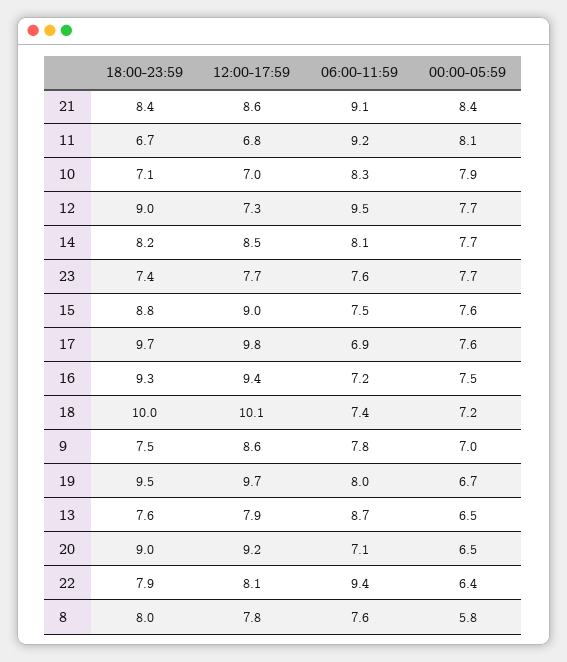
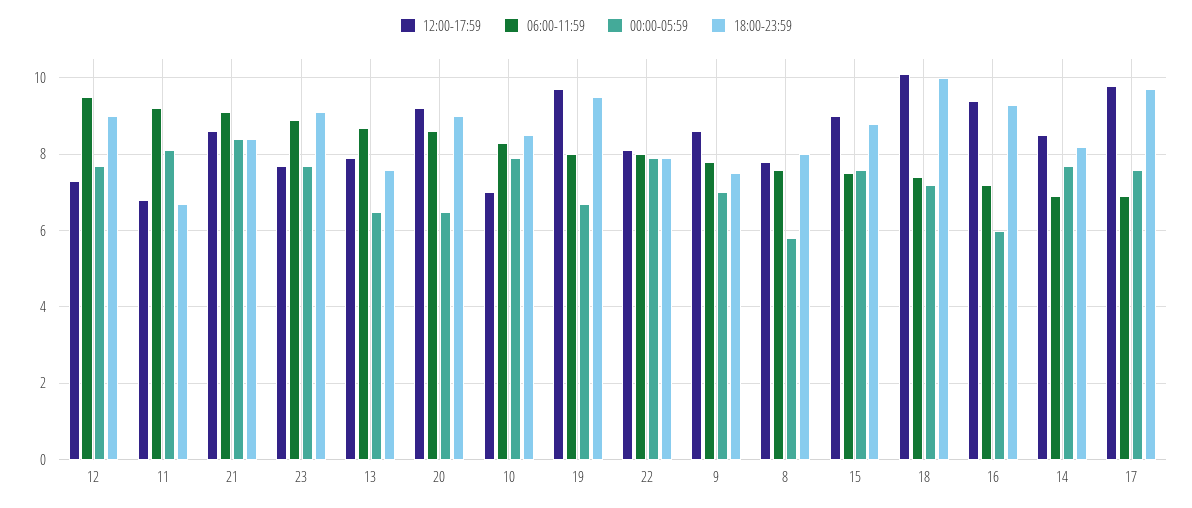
  {
    "18:00-23:59": {
      "21": 8.4,
      "11": 6.7,
-     "10": 7.1,
+     "10": 8.5,
      "12": 9,
      "14": 8.2,
-     "23": 7.4,
+     "23": 9,
      "15": 8.8,
      "17": 9.7,
      "16": 9.3,
      "18": 10,
      "9": 7.5,
      "19": 9.5,
      "13": 7.6,
      "20": 9,
      "22": 7.9,
      "8": 8
    },
    "12:00-17:59": {
      "21": 8.6,
      "11": 6.8,
      "10": 7,
      "12": 7.3,
      "14": 8.5,
      "23": 7.7,
      "15": 9,
      "17": 9.8,
      "16": 9.4,
      "18": 10.1,
      "9": 8.6,
      "19": 9.7,
      "13": 7.9,
      "20": 9.2,
      "22": 8.1,
      "8": 7.8
    },
    "06:00-11:59": {
      "21": 9.1,
      "11": 9.2,
      "10": 8.3,
      "12": 9.5,
-     "14": 8.1,
+     "14": 7,
-     "23": 7.6,
+     "23": 9,
      "15": 7.5,
      "17": 6.9,
      "16": 7.2,
      "18": 7.4,
      "9": 7.8,
      "19": 8,
      "13": 8.7,
-     "20": 7.1,
+     "20": 8.5,
-     "22": 9.4,
+     "22": 8,
      "8": 7.6
    },
    "00:00-05:59": {
      "21": 8.4,
      "11": 8.1,
      "10": 7.9,
      "12": 7.7,
      "14": 7.7,
      "23": 7.7,
      "15": 7.6,
      "17": 7.6,
-     "16": 7.5,
+     "16": 6,
      "18": 7.2,
      "9": 7,
      "19": 6.7,
      "13": 6.5,
      "20": 6.5,
-     "22": 6.4,
+     "22": 8,
      "8": 5.8
    }
  }

